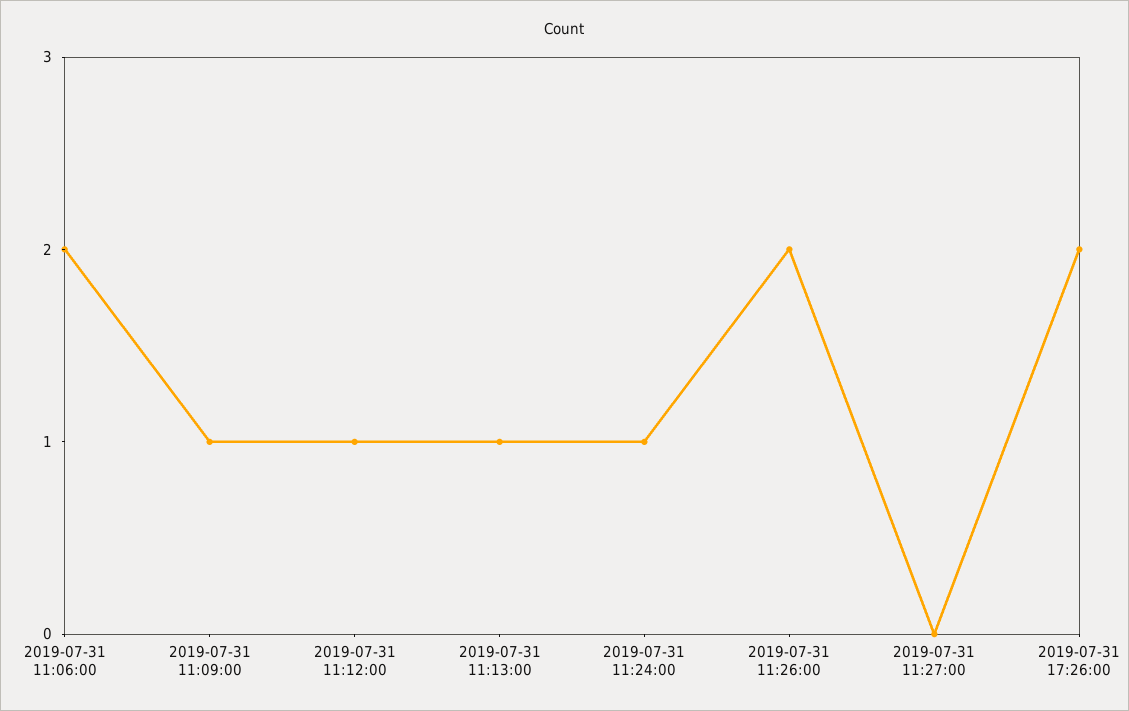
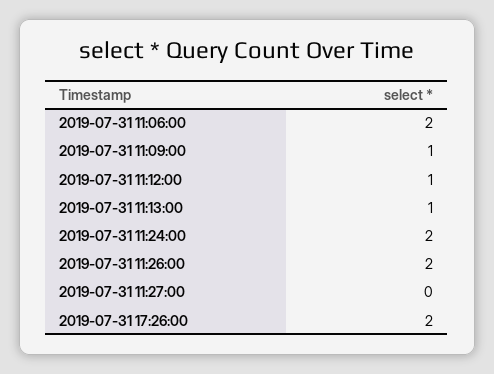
  {
    "2019-07-31 11:06:00": 2,
    "2019-07-31 11:09:00": 1,
    "2019-07-31 11:12:00": 1,
    "2019-07-31 11:13:00": 1,
-   "2019-07-31 11:24:00": 1,
+   "2019-07-31 11:24:00": 2,
    "2019-07-31 11:26:00": 2,
    "2019-07-31 11:27:00": 0,
    "2019-07-31 17:26:00": 2
  }

